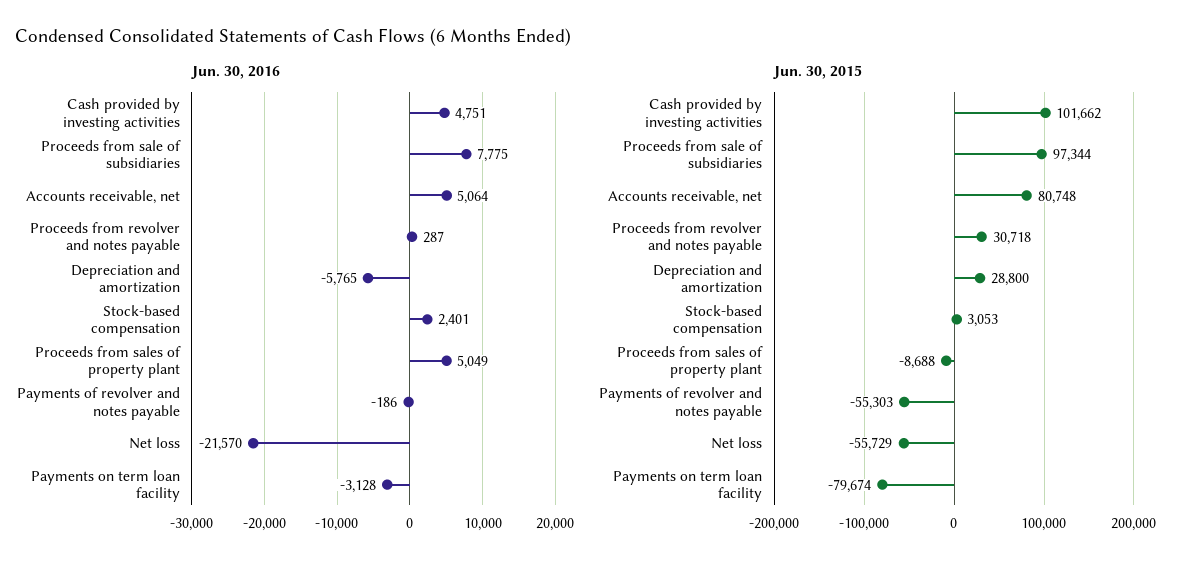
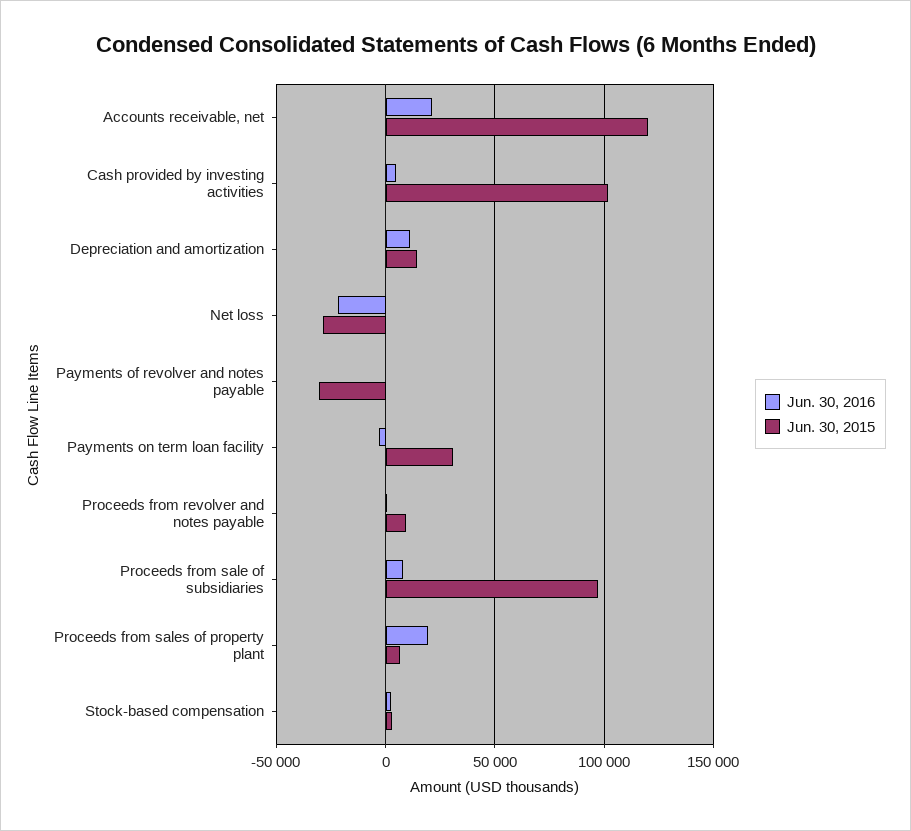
  {
    "Jun. 30, 2016": {
      "Cash provided by investing activities": 4751,
      "Proceeds from sale of subsidiaries": 7775,
-     "Accounts receivable, net": 5064,
+     "Accounts receivable, net": 20000,
      "Proceeds from revolver and notes payable": 287,
-     "Depreciation and amortization": -5765,
+     "Depreciation and amortization": 10000,
      "Stock-based compensation": 2401,
-     "Proceeds from sales of property plant": 5049,
+     "Proceeds from sales of property plant": 20000,
      "Payments of revolver and notes payable": -186,
      "Net loss": -21570,
      "Payments on term loan facility": -3128
    },
    "Jun. 30, 2015": {
      "Cash provided by investing activities": 101662,
      "Proceeds from sale of subsidiaries": 97344,
-     "Accounts receivable, net": 80748,
+     "Accounts receivable, net": 120000,
-     "Proceeds from revolver and notes payable": 30718,
+     "Proceeds from revolver and notes payable": 10000,
-     "Depreciation and amortization": 28800,
+     "Depreciation and amortization": 15000,
      "Stock-based compensation": 3053,
-     "Proceeds from sales of property plant": -8688,
+     "Proceeds from sales of property plant": 5000,
-     "Payments of revolver and notes payable": -55303,
+     "Payments of revolver and notes payable": -30000,
-     "Net loss": -55729,
+     "Net loss": -30000,
-     "Payments on term loan facility": -79674
+     "Payments on term loan facility": 30000
    }
  }

